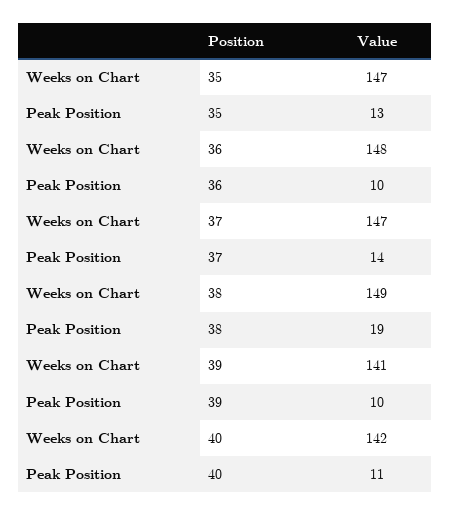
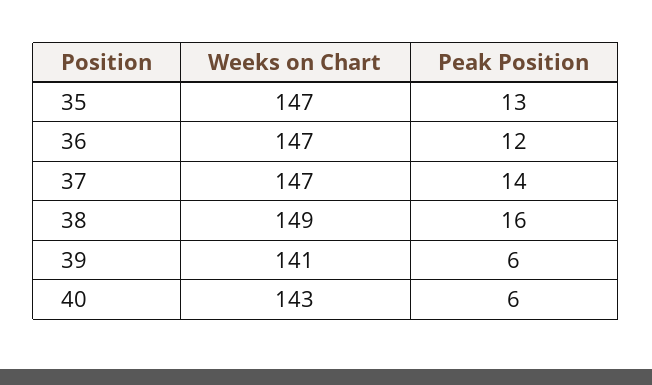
  {
    "Weeks on Chart": {
      "35": 147,
-     "36": 148,
+     "36": 147,
      "37": 147,
      "38": 149,
      "39": 141,
-     "40": 142
+     "40": 143
    },
    "Peak Position": {
      "35": 13,
-     "36": 10,
+     "36": 12,
      "37": 14,
-     "38": 19,
+     "38": 16,
-     "39": 10,
+     "39": 6,
-     "40": 11
+     "40": 6
    }
  }

